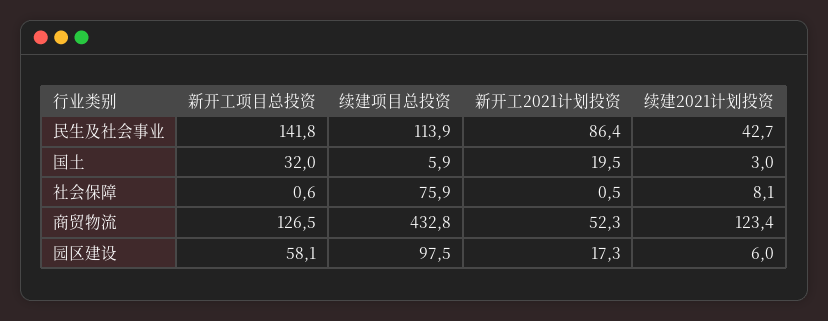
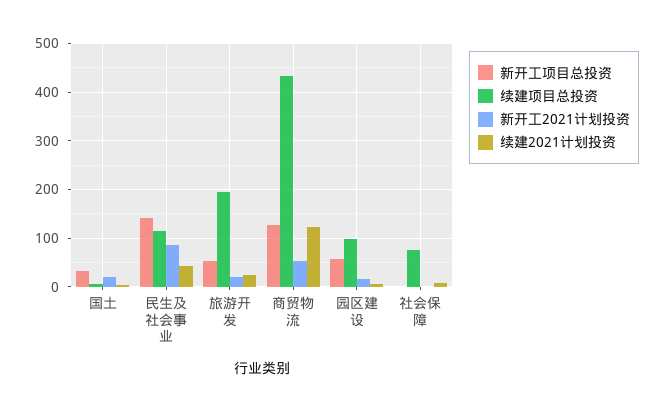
  {
    "新开工项目总投资": {
      "民生及社会事业": 141.8,
      "国土": 32,
      "社会保障": 0.6,
      "商贸物流": 126.5,
-     "园区建设": 58.1
+     "园区建设": 58.1,
+     "旅游开发": 60
    },
    "续建项目总投资": {
      "民生及社会事业": 113.9,
      "国土": 5.9,
      "社会保障": 75.9,
      "商贸物流": 432.8,
-     "园区建设": 97.5
+     "园区建设": 97.5,
+     "旅游开发": 200
    },
    "新开工2021计划投资": {
      "民生及社会事业": 86.4,
      "国土": 19.5,
      "社会保障": 0.5,
      "商贸物流": 52.3,
-     "园区建设": 17.3
+     "园区建设": 17.3,
+     "旅游开发": 20
    },
    "续建2021计划投资": {
      "民生及社会事业": 42.7,
      "国土": 3,
      "社会保障": 8.1,
      "商贸物流": 123.4,
-     "园区建设": 6
+     "园区建设": 6,
+     "旅游开发": 20
    }
  }

